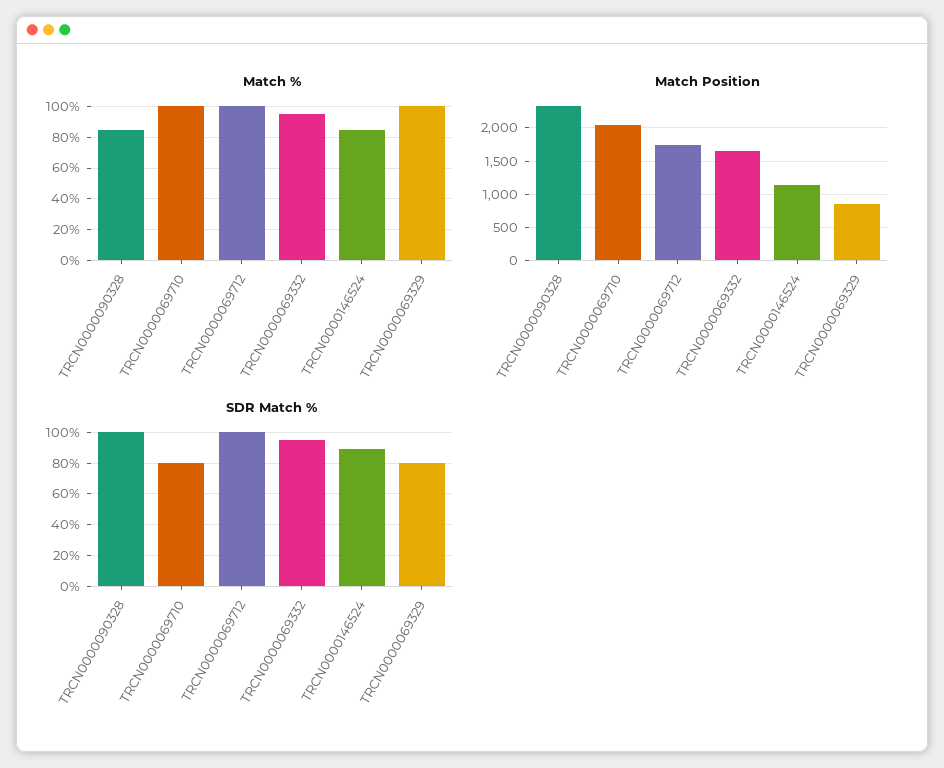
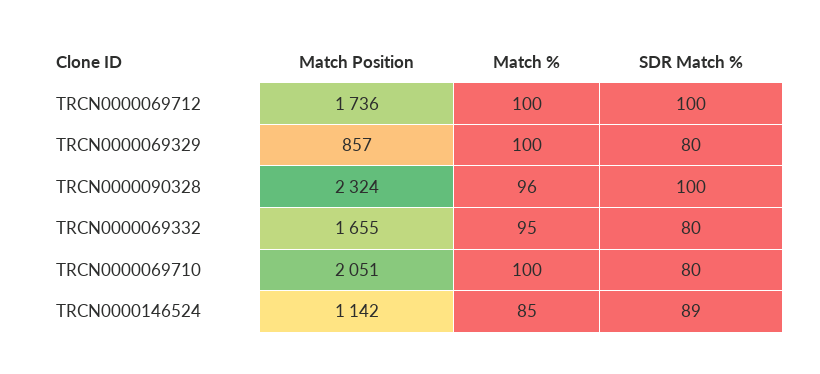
  {
    "Match %": {
-     "TRCN0000090328": 85,
+     "TRCN0000090328": 96,
      "TRCN0000069710": 100,
      "TRCN0000069712": 100,
      "TRCN0000069332": 95,
      "TRCN0000146524": 85,
      "TRCN0000069329": 100
    },
    "Match Position": {
      "TRCN0000090328": 2324,
      "TRCN0000069710": 2051,
      "TRCN0000069712": 1736,
      "TRCN0000069332": 1655,
      "TRCN0000146524": 1142,
      "TRCN0000069329": 857
    },
    "SDR Match %": {
      "TRCN0000090328": 100,
      "TRCN0000069710": 80,
      "TRCN0000069712": 100,
-     "TRCN0000069332": 95,
+     "TRCN0000069332": 80,
      "TRCN0000146524": 89,
      "TRCN0000069329": 80
    }
  }

